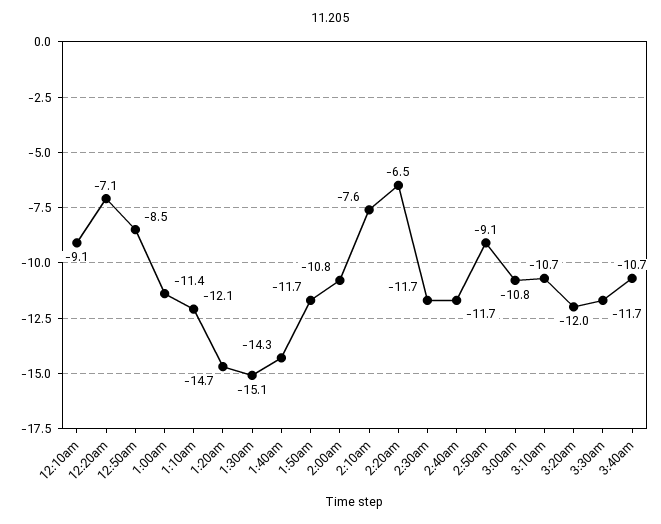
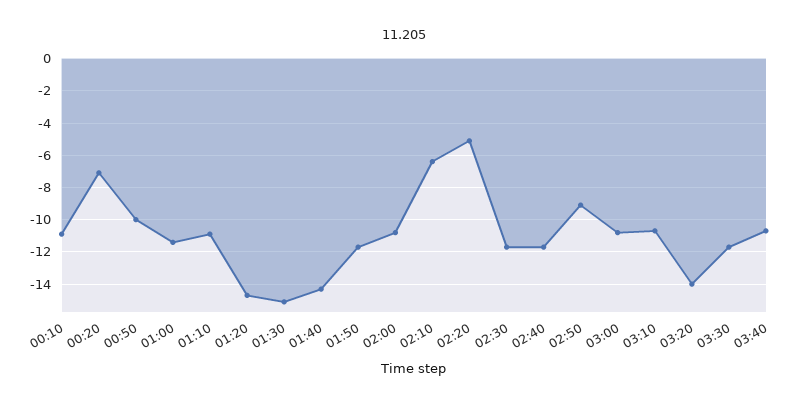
  {
-   "12:10am": -9.1,
+   "12:10am": -11,
    "12:20am": -7.1,
-   "12:50am": -8.5,
+   "12:50am": -10,
    "1:00am": -11.4,
-   "1:10am": -12.1,
+   "1:10am": -11,
    "1:20am": -14.7,
    "1:30am": -15.1,
    "1:40am": -14.3,
    "1:50am": -11.7,
    "2:00am": -10.8,
-   "2:10am": -7.6,
+   "2:10am": -6.5,
-   "2:20am": -6.5,
+   "2:20am": -5,
    "2:30am": -11.7,
    "2:40am": -11.7,
    "2:50am": -9.1,
    "3:00am": -10.8,
    "3:10am": -10.7,
-   "3:20am": -12,
+   "3:20am": -14,
    "3:30am": -11.7,
    "3:40am": -10.7
  }

